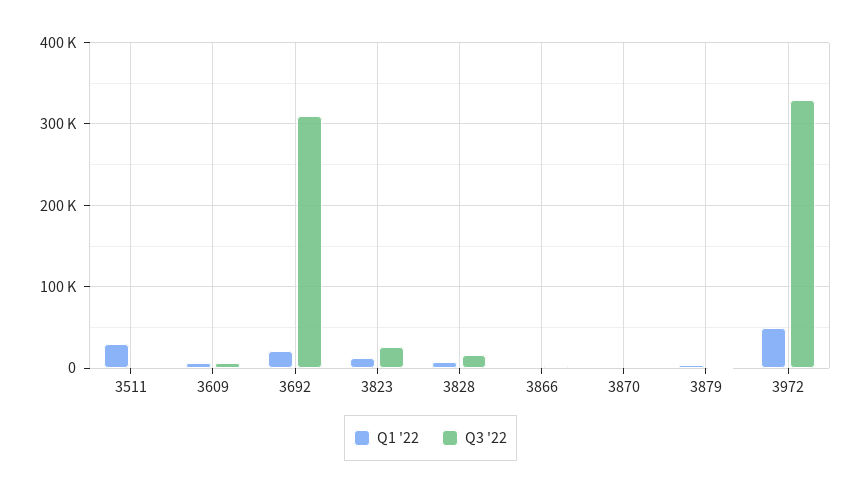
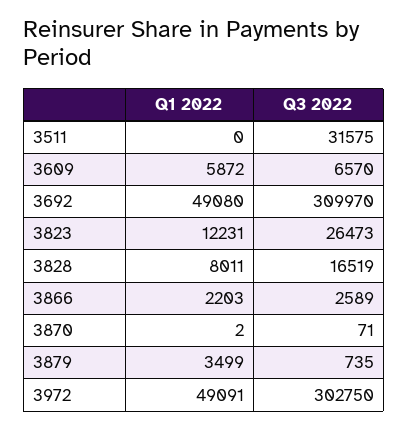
  {
    "Q1 '22": {
-     "3511": 30000,
+     "3511": 0,
      "3609": 5872,
-     "3692": 20000,
+     "3692": 49080,
      "3823": 12231,
      "3828": 8011,
      "3866": 2203,
      "3870": 2,
      "3879": 3499,
      "3972": 49091
    },
    "Q3 '22": {
-     "3511": 0,
+     "3511": 31575,
      "3609": 6570,
      "3692": 309970,
      "3823": 26473,
      "3828": 16519,
      "3866": 2589,
      "3870": 71,
      "3879": 735,
-     "3972": 330000
+     "3972": 302750
    }
  }

